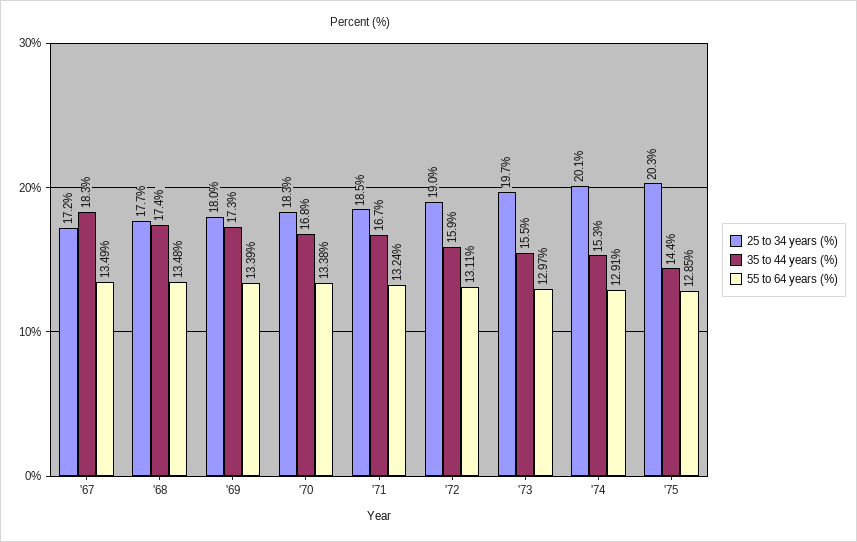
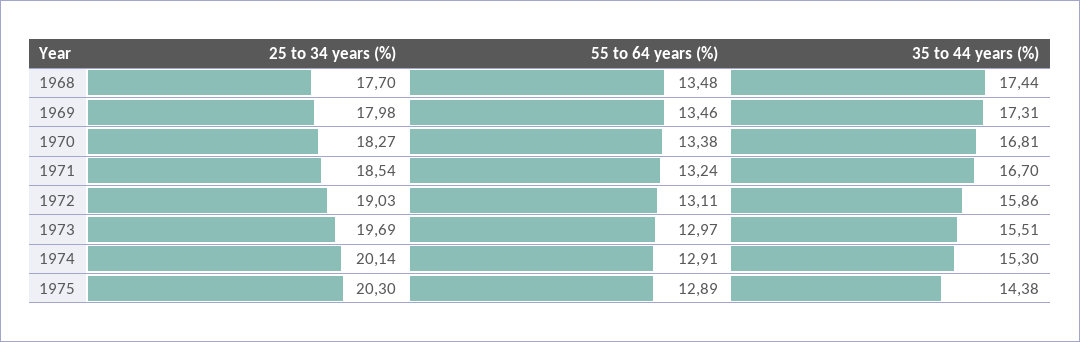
  {
    "25 to 34 years (%)": {
-     "'67": 17.2,
      "'68": 17.7,
      "'69": 17.98,
      "'70": 18.27,
      "'71": 18.54,
      "'72": 19.03,
      "'73": 19.69,
      "'74": 20.14,
      "'75": 20.3
    },
    "35 to 44 years (%)": {
-     "'67": 18.3,
      "'68": 17.44,
      "'69": 17.31,
      "'70": 16.81,
      "'71": 16.7,
      "'72": 15.86,
      "'73": 15.51,
      "'74": 15.3,
      "'75": 14.38
    },
    "55 to 64 years (%)": {
-     "'67": 13.49,
      "'68": 13.48,
-     "'69": 13.39,
+     "'69": 13.46,
      "'70": 13.38,
      "'71": 13.24,
      "'72": 13.11,
      "'73": 12.97,
      "'74": 12.91,
-     "'75": 12.85
+     "'75": 12.89
    }
  }

